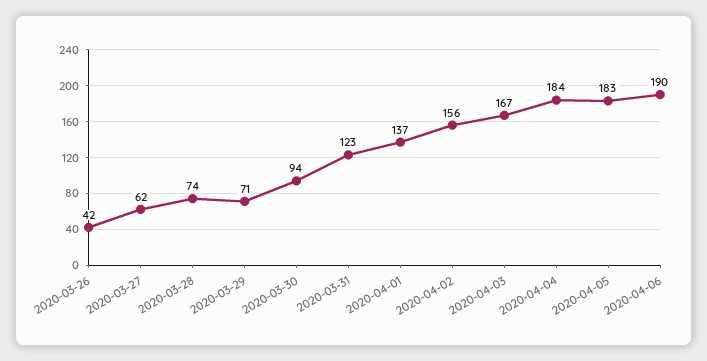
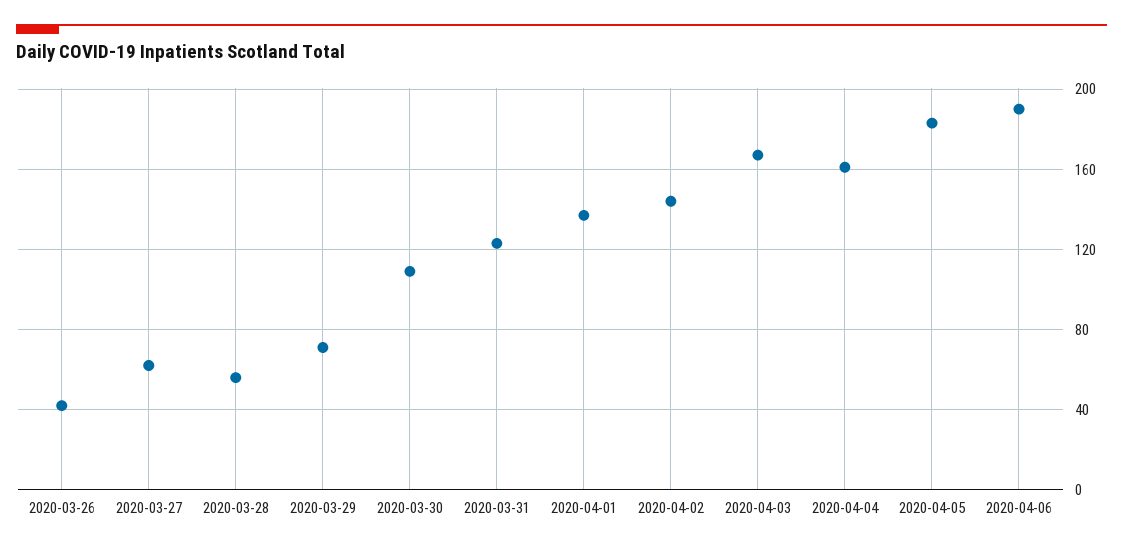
  {
    "2020-03-26": 42,
    "2020-03-27": 62,
-   "2020-03-28": 74,
+   "2020-03-28": 55,
    "2020-03-29": 71,
-   "2020-03-30": 94,
+   "2020-03-30": 110,
    "2020-03-31": 123,
    "2020-04-01": 137,
-   "2020-04-02": 156,
+   "2020-04-02": 145,
    "2020-04-03": 167,
-   "2020-04-04": 184,
+   "2020-04-04": 160,
    "2020-04-05": 183,
    "2020-04-06": 190
  }

